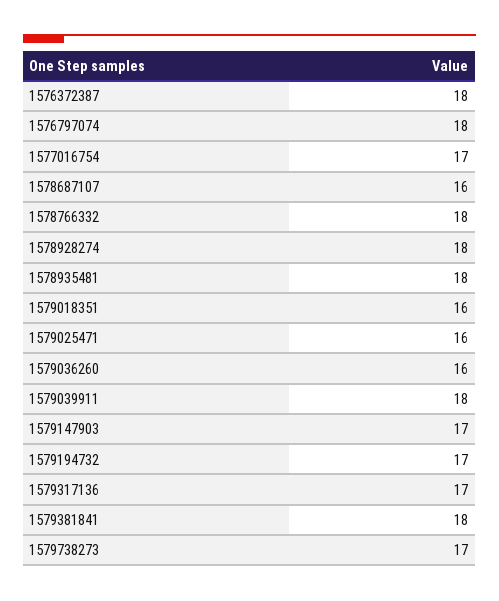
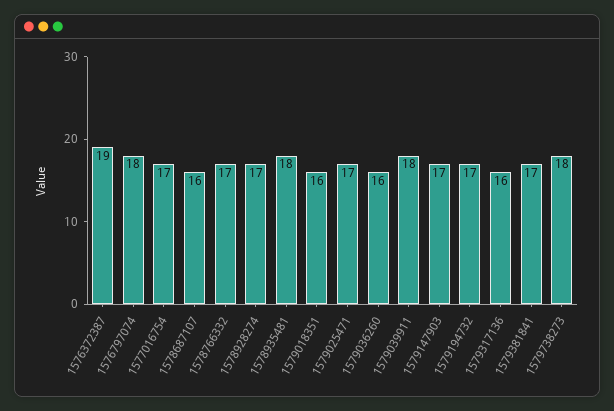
  {
-   "1576372387": 18,
+   "1576372387": 19,
    "1576797074": 18,
    "1577016754": 17,
    "1578687107": 16,
-   "1578766332": 18,
+   "1578766332": 17,
-   "1578928274": 18,
+   "1578928274": 17,
    "1578935481": 18,
    "1579018351": 16,
-   "1579025471": 16,
+   "1579025471": 17,
    "1579036260": 16,
    "1579039911": 18,
    "1579147903": 17,
    "1579194732": 17,
-   "1579317136": 17,
+   "1579317136": 16,
-   "1579381841": 18,
+   "1579381841": 17,
-   "1579738273": 17
+   "1579738273": 18
  }

